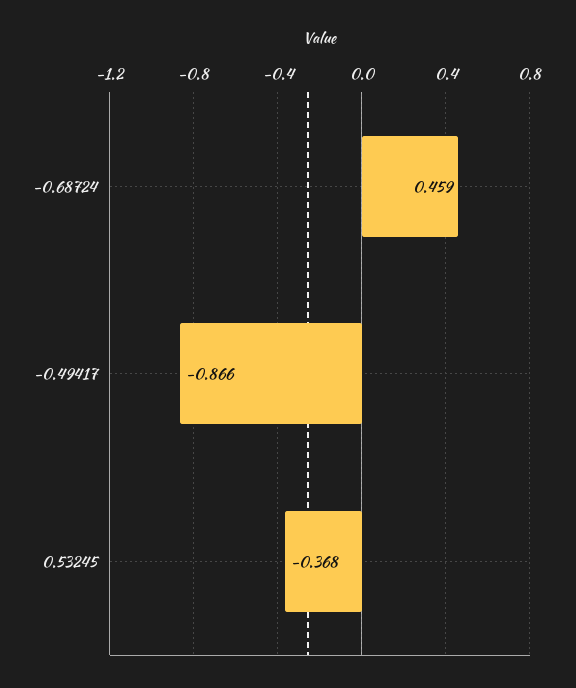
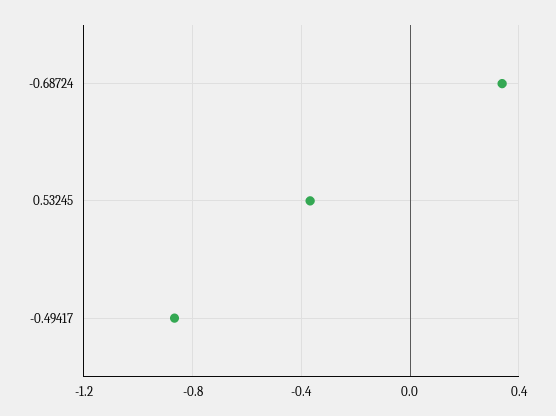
  {
-   "-0.68724": 0.459,
+   "-0.68724": 0.35,
    "-0.49417": -0.866,
    "0.53245": -0.368
  }

